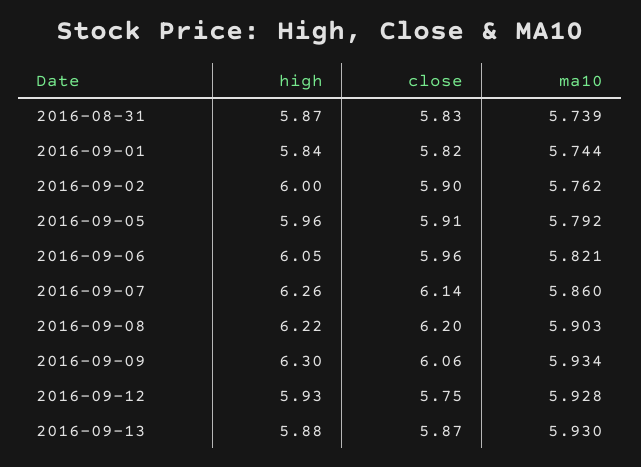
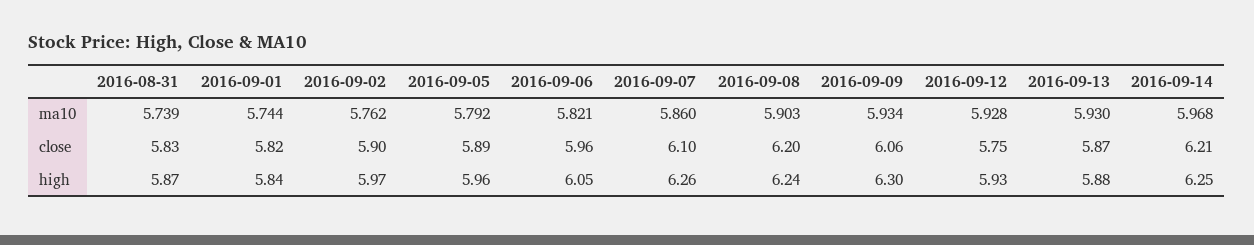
  {
    "high": {
      "2016-08-31": 5.87,
      "2016-09-01": 5.84,
-     "2016-09-02": 6,
+     "2016-09-02": 5.97,
      "2016-09-05": 5.96,
      "2016-09-06": 6.05,
      "2016-09-07": 6.26,
-     "2016-09-08": 6.22,
+     "2016-09-08": 6.24,
      "2016-09-09": 6.3,
      "2016-09-12": 5.93,
-     "2016-09-13": 5.88
+     "2016-09-13": 5.88,
+     "2016-09-14": 6.25
    },
    "close": {
      "2016-08-31": 5.83,
      "2016-09-01": 5.82,
      "2016-09-02": 5.9,
-     "2016-09-05": 5.91,
+     "2016-09-05": 5.89,
      "2016-09-06": 5.96,
-     "2016-09-07": 6.14,
+     "2016-09-07": 6.1,
      "2016-09-08": 6.2,
      "2016-09-09": 6.06,
      "2016-09-12": 5.75,
-     "2016-09-13": 5.87
+     "2016-09-13": 5.87,
+     "2016-09-14": 6.21
    },
    "ma10": {
      "2016-08-31": 5.739,
      "2016-09-01": 5.744,
      "2016-09-02": 5.762,
      "2016-09-05": 5.792,
      "2016-09-06": 5.821,
      "2016-09-07": 5.86,
      "2016-09-08": 5.903,
      "2016-09-09": 5.934,
      "2016-09-12": 5.928,
-     "2016-09-13": 5.93
+     "2016-09-13": 5.93,
+     "2016-09-14": 5.968
    }
  }

